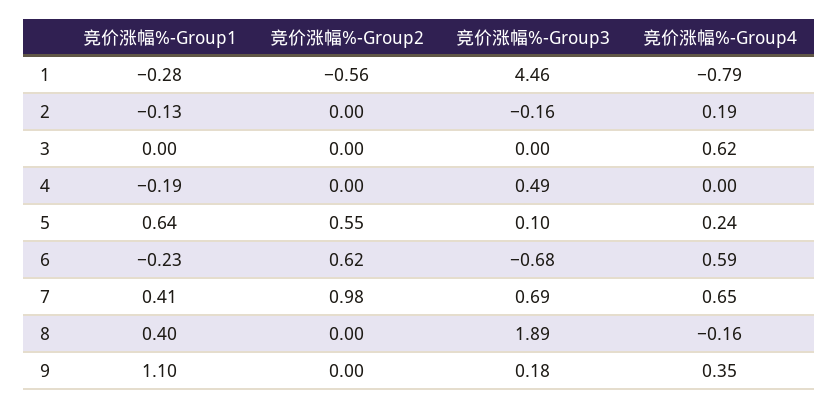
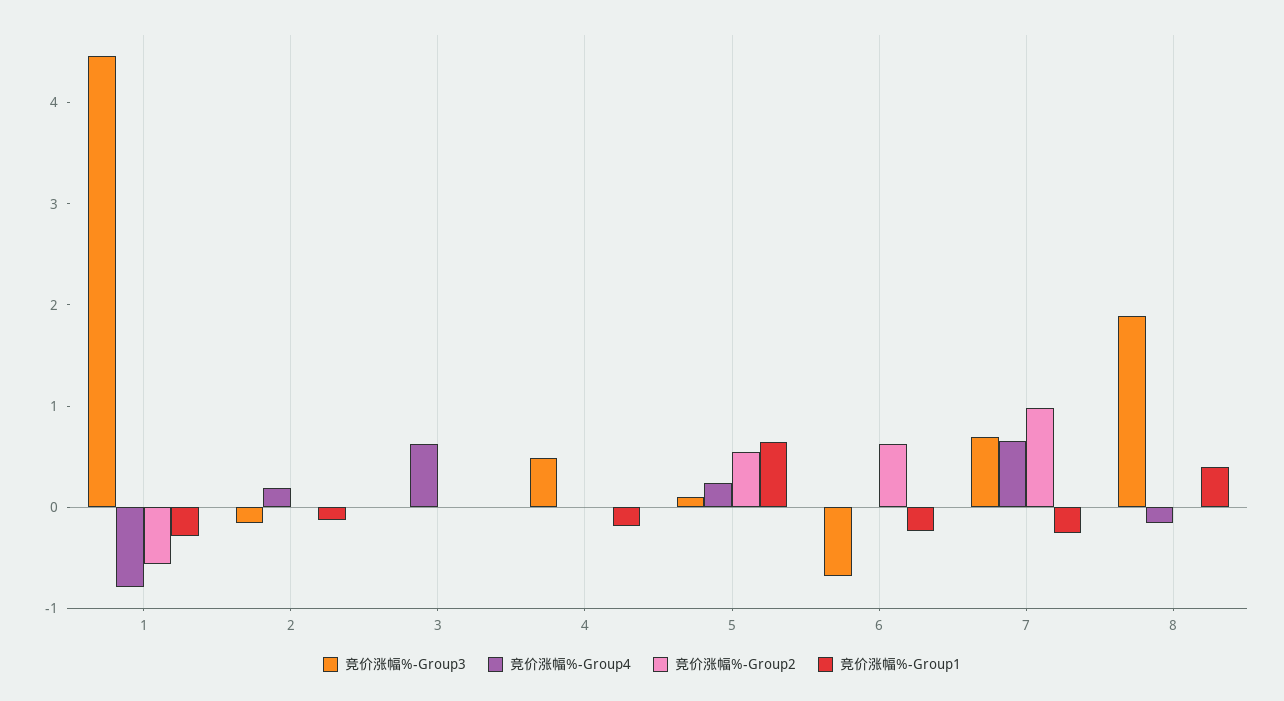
  {
    "竞价涨幅%-Group1": {
      "1": -0.28,
      "2": -0.13,
      "3": 0,
      "4": -0.19,
      "5": 0.64,
      "6": -0.23,
-     "7": 0.41,
+     "7": -0.2,
-     "8": 0.4,
+     "8": 0.4
-     "9": 1.1
    },
    "竞价涨幅%-Group2": {
      "1": -0.56,
      "2": 0,
      "3": 0,
      "4": 0,
      "5": 0.55,
      "6": 0.62,
      "7": 0.98,
-     "8": 0,
+     "8": 0
-     "9": 0
    },
    "竞价涨幅%-Group3": {
      "1": 4.46,
      "2": -0.16,
      "3": 0,
      "4": 0.49,
      "5": 0.1,
      "6": -0.68,
      "7": 0.69,
-     "8": 1.89,
+     "8": 1.89
-     "9": 0.18
    },
    "竞价涨幅%-Group4": {
      "1": -0.79,
      "2": 0.19,
      "3": 0.62,
      "4": 0,
      "5": 0.24,
-     "6": 0.59,
+     "6": 0,
      "7": 0.65,
-     "8": -0.16,
+     "8": -0.16
-     "9": 0.35
    }
  }

